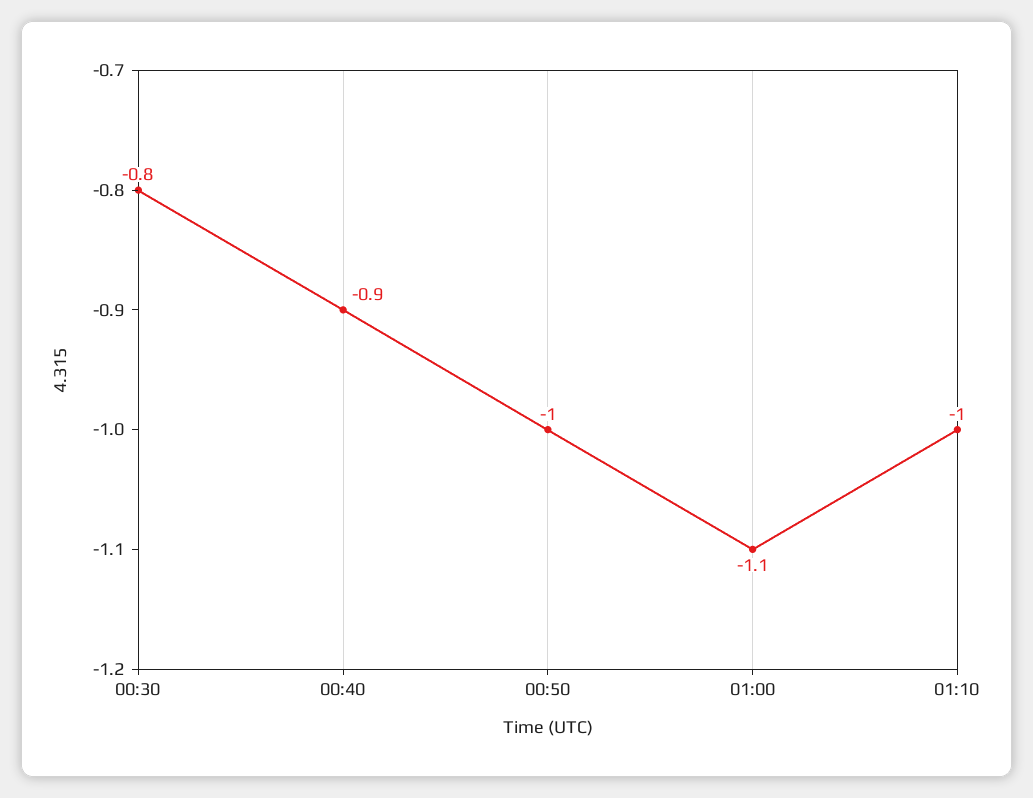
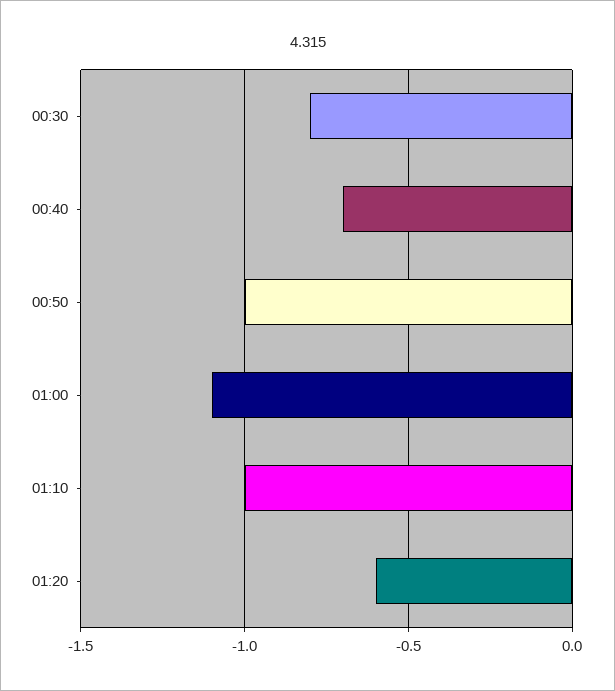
  {
    "00:30": -0.8,
-   "00:40": -0.9,
+   "00:40": -0.7,
    "00:50": -1,
    "01:00": -1.1,
-   "01:10": -1
+   "01:10": -1,
+   "01:20": -0.6
  }

